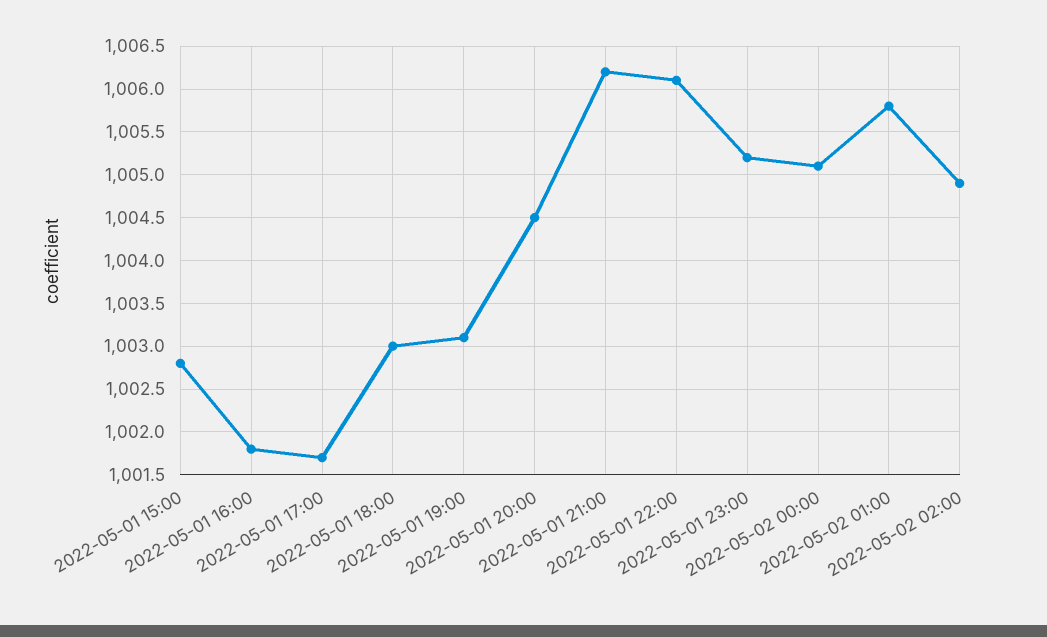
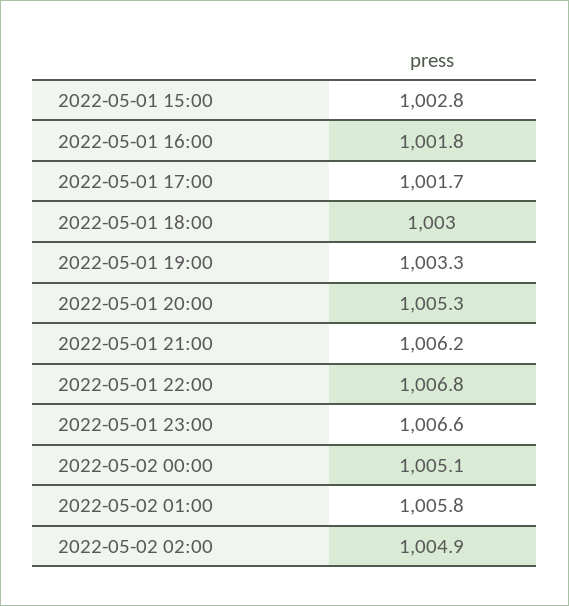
  {
    "2022-05-01 15:00": 1002.8,
    "2022-05-01 16:00": 1001.8,
    "2022-05-01 17:00": 1001.7,
    "2022-05-01 18:00": 1003,
-   "2022-05-01 19:00": 1003.1,
+   "2022-05-01 19:00": 1003.3,
-   "2022-05-01 20:00": 1004.5,
+   "2022-05-01 20:00": 1005.3,
    "2022-05-01 21:00": 1006.2,
-   "2022-05-01 22:00": 1006.1,
+   "2022-05-01 22:00": 1006.8,
-   "2022-05-01 23:00": 1005.2,
+   "2022-05-01 23:00": 1006.6,
    "2022-05-02 00:00": 1005.1,
    "2022-05-02 01:00": 1005.8,
    "2022-05-02 02:00": 1004.9
  }

